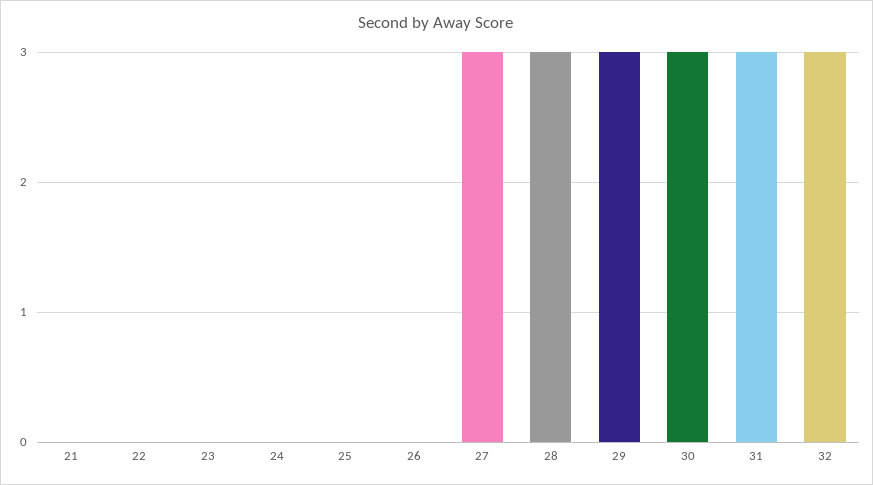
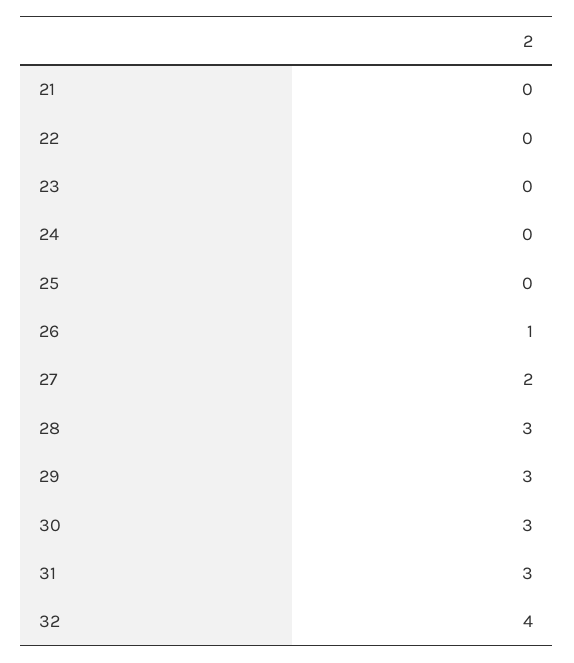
  {
    "21": 0,
    "22": 0,
    "23": 0,
    "24": 0,
    "25": 0,
-   "26": 0,
+   "26": 1,
-   "27": 3,
+   "27": 2,
    "28": 3,
    "29": 3,
    "30": 3,
    "31": 3,
-   "32": 3
+   "32": 4
  }

